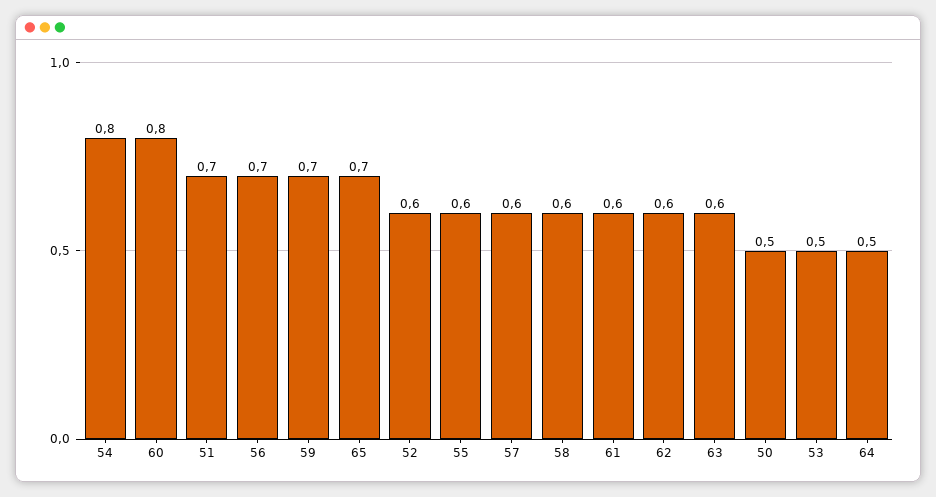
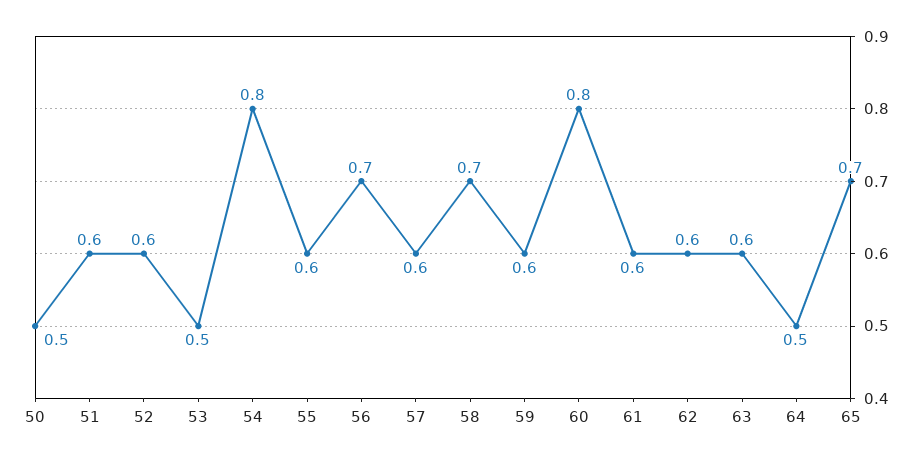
  {
    "54": 0.8,
    "60": 0.8,
-   "51": 0.7,
+   "51": 0.6,
    "56": 0.7,
-   "59": 0.7,
+   "59": 0.6,
    "65": 0.7,
    "52": 0.6,
    "55": 0.6,
    "57": 0.6,
-   "58": 0.6,
+   "58": 0.7,
    "61": 0.6,
    "62": 0.6,
    "63": 0.6,
    "50": 0.5,
    "53": 0.5,
    "64": 0.5
  }

